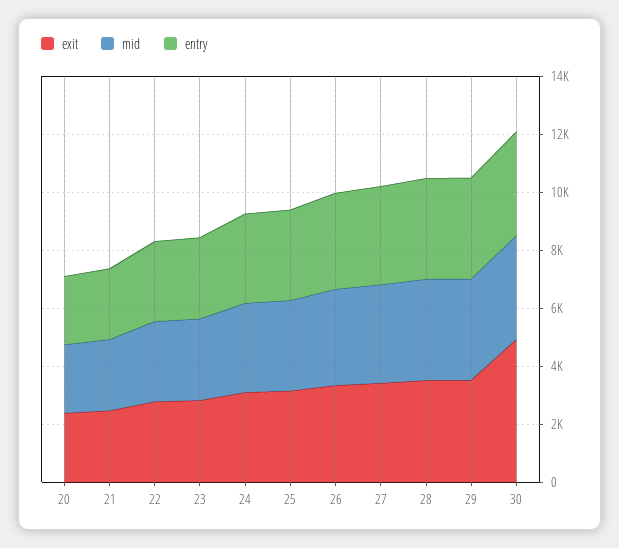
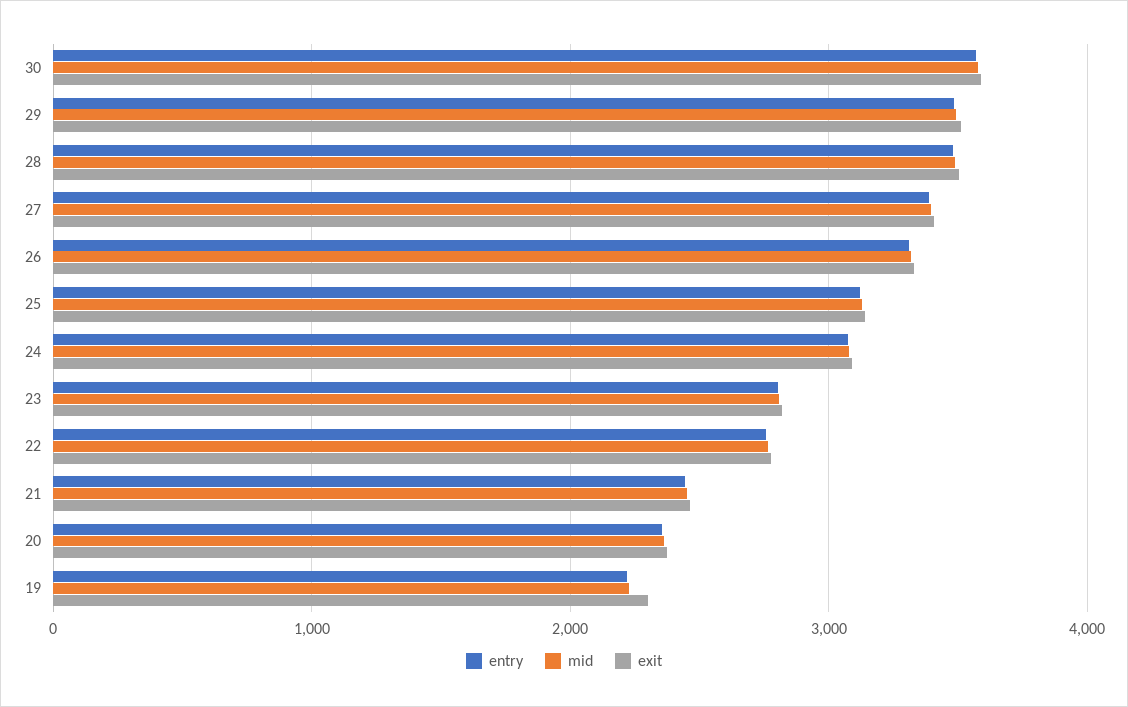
  {
    "exit": {
      "20": 2400,
      "21": 2500,
      "22": 2800,
      "23": 2800,
      "24": 3100,
      "25": 3100,
      "26": 3300,
      "27": 3400,
      "28": 3500,
      "29": 3500,
-     "30": 5000
+     "30": 3600,
+     "19": 2300
    },
    "mid": {
      "20": 2400,
      "21": 2500,
      "22": 2800,
      "23": 2800,
      "24": 3100,
      "25": 3100,
      "26": 3300,
      "27": 3400,
      "28": 3500,
      "29": 3500,
-     "30": 3600
+     "30": 3600,
+     "19": 2200
    },
    "entry": {
      "20": 2400,
      "21": 2400,
      "22": 2800,
      "23": 2800,
      "24": 3100,
      "25": 3100,
      "26": 3300,
      "27": 3400,
      "28": 3500,
      "29": 3500,
-     "30": 3600
+     "30": 3600,
+     "19": 2200
    }
  }

